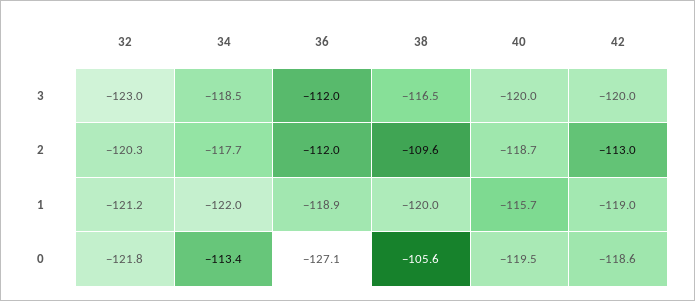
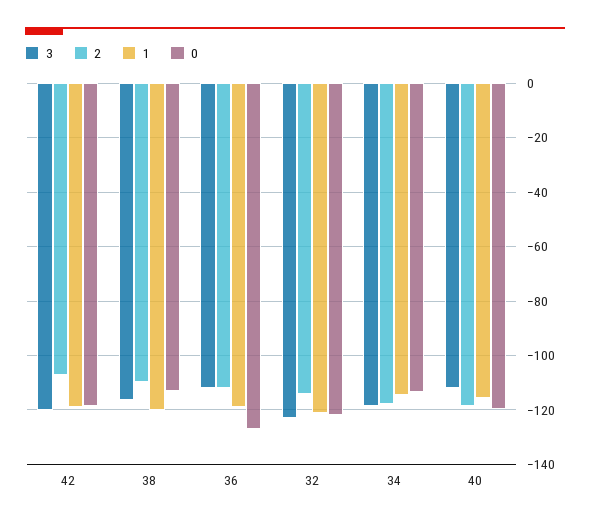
  {
    "3": {
      "32": -123,
      "34": -118.5,
      "36": -112,
      "38": -116.5,
-     "40": -120,
+     "40": -112.5,
      "42": -120
    },
    "2": {
-     "32": -120.3,
+     "32": -115,
      "34": -117.7,
      "36": -112,
      "38": -109.6,
      "40": -118.7,
-     "42": -113
+     "42": -107.5
    },
    "1": {
      "32": -121.2,
-     "34": -122,
+     "34": -115,
      "36": -118.9,
      "38": -120,
      "40": -115.7,
      "42": -119
    },
    "0": {
      "32": -121.8,
      "34": -113.4,
      "36": -127.1,
-     "38": -105.6,
+     "38": -112.5,
      "40": -119.5,
      "42": -118.6
    }
  }

